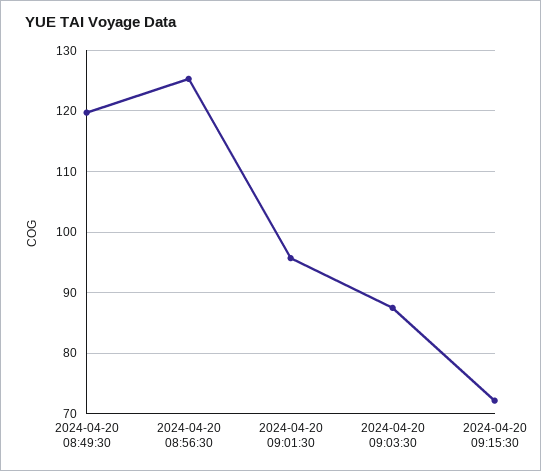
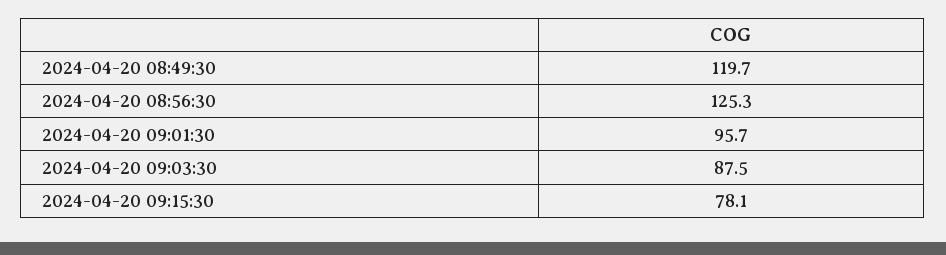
  {
    "2024-04-20 08:49:30": 119.7,
    "2024-04-20 08:56:30": 125.3,
    "2024-04-20 09:01:30": 95.7,
    "2024-04-20 09:03:30": 87.5,
-   "2024-04-20 09:15:30": 72
+   "2024-04-20 09:15:30": 78.1
  }

